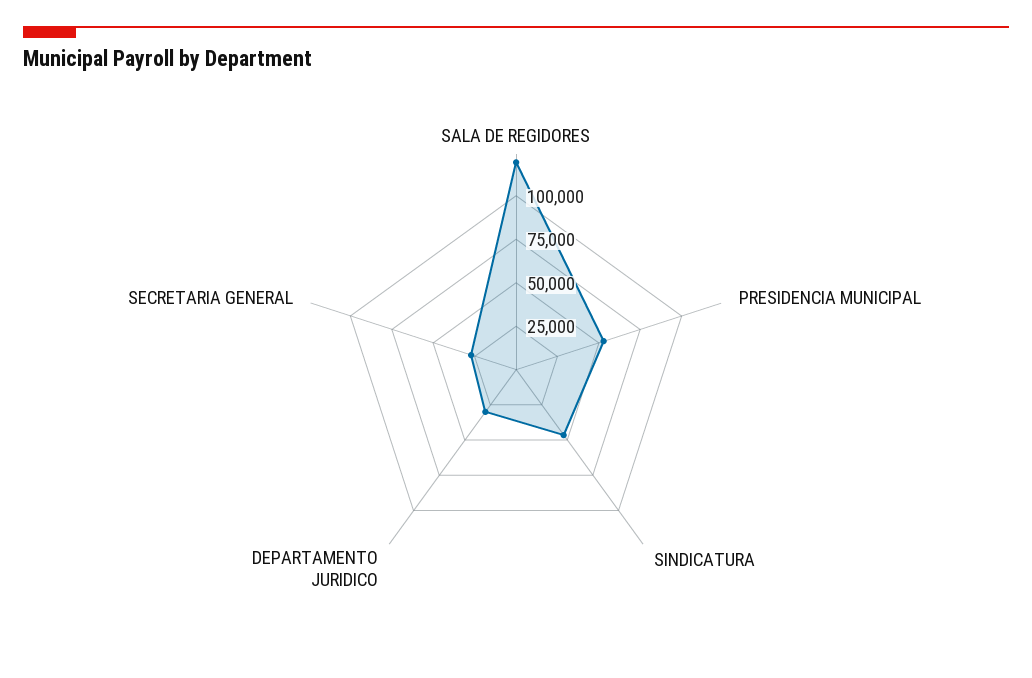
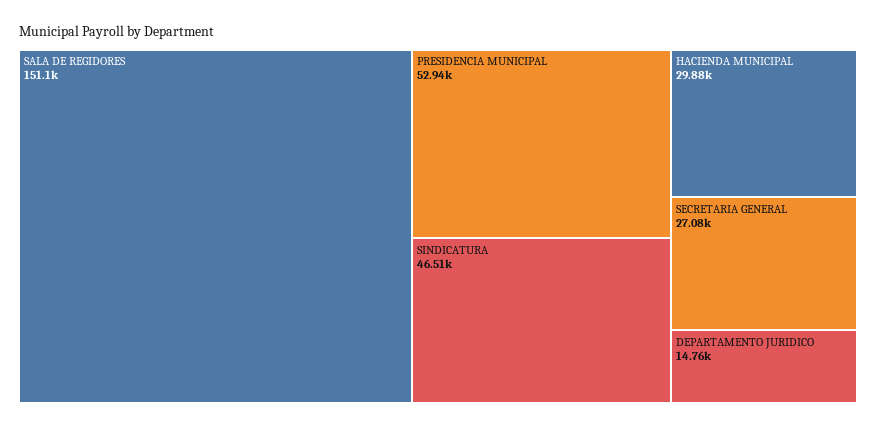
  {
-   "SALA DE REGIDORES": 120000,
+   "SALA DE REGIDORES": 151100,
    "PRESIDENCIA MUNICIPAL": 52940,
    "SINDICATURA": 46510,
-   "DEPARTAMENTO JURIDICO": 30000,
+   "DEPARTAMENTO JURIDICO": 14760,
-   "SECRETARIA GENERAL": 27080
+   "SECRETARIA GENERAL": 27080,
+   "HACIENDA MUNICIPAL": 29880
  }

